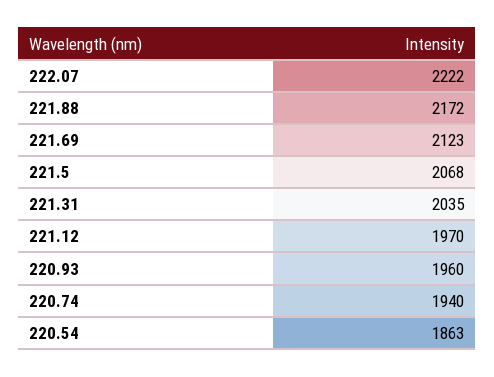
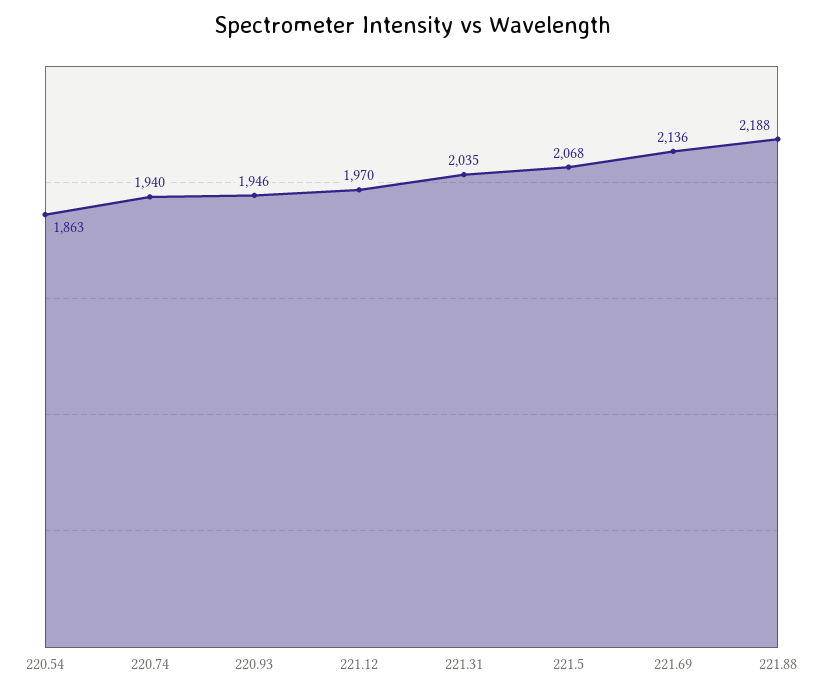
  {
-   "222.07": 2222,
-   "221.88": 2172,
+   "221.88": 2188,
-   "221.69": 2123,
+   "221.69": 2136,
    "221.5": 2068,
    "221.31": 2035,
    "221.12": 1970,
-   "220.93": 1960,
+   "220.93": 1946,
    "220.74": 1940,
    "220.54": 1863
  }

